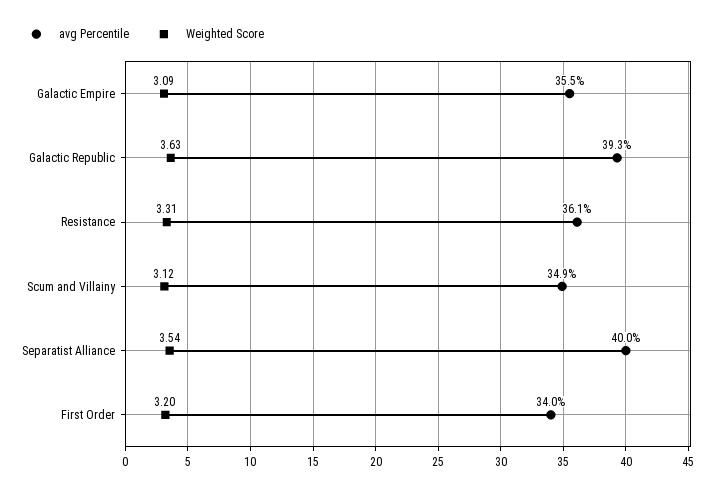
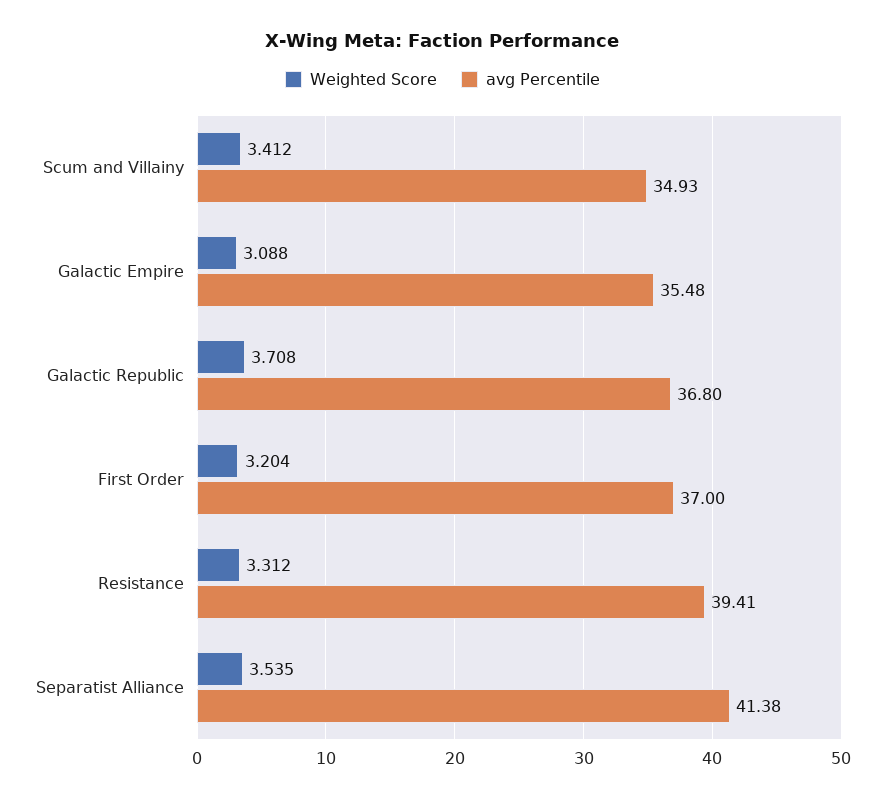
  {
    "avg Percentile": {
      "Galactic Empire": 35.48,
-     "Galactic Republic": 39.3,
+     "Galactic Republic": 36.8,
-     "Resistance": 36.1,
+     "Resistance": 39.41,
      "Scum and Villainy": 34.93,
-     "Separatist Alliance": 40,
+     "Separatist Alliance": 41.38,
-     "First Order": 34
+     "First Order": 37
    },
    "Weighted Score": {
      "Galactic Empire": 3.088,
-     "Galactic Republic": 3.63,
+     "Galactic Republic": 3.708,
      "Resistance": 3.312,
-     "Scum and Villainy": 3.12,
+     "Scum and Villainy": 3.412,
      "Separatist Alliance": 3.535,
      "First Order": 3.204
    }
  }

